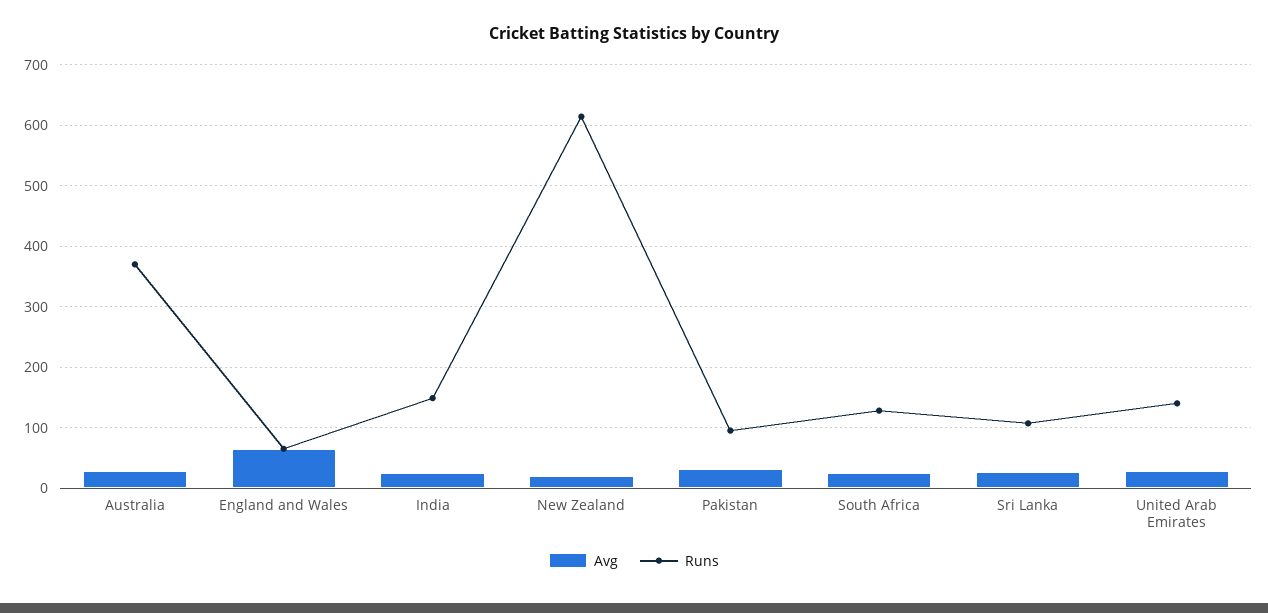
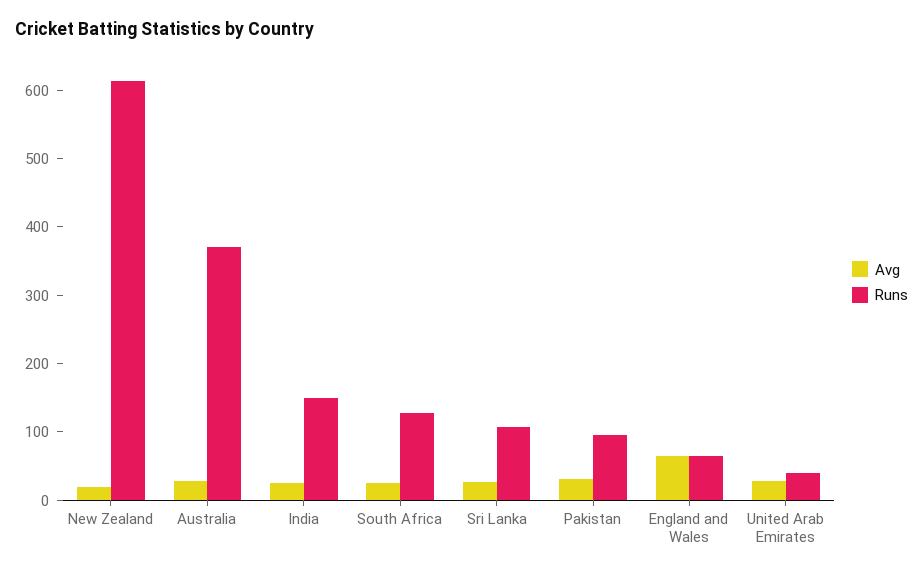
  {
    "Avg": {
      "Australia": 30,
      "England and Wales": 70,
      "India": 20,
      "New Zealand": 20,
      "Pakistan": 30,
      "South Africa": 30,
      "Sri Lanka": 30,
      "United Arab Emirates": 30
    },
    "Runs": {
      "Australia": 370,
      "England and Wales": 70,
      "India": 150,
      "New Zealand": 610,
      "Pakistan": 100,
      "South Africa": 130,
      "Sri Lanka": 110,
-     "United Arab Emirates": 140
+     "United Arab Emirates": 40
    }
  }

